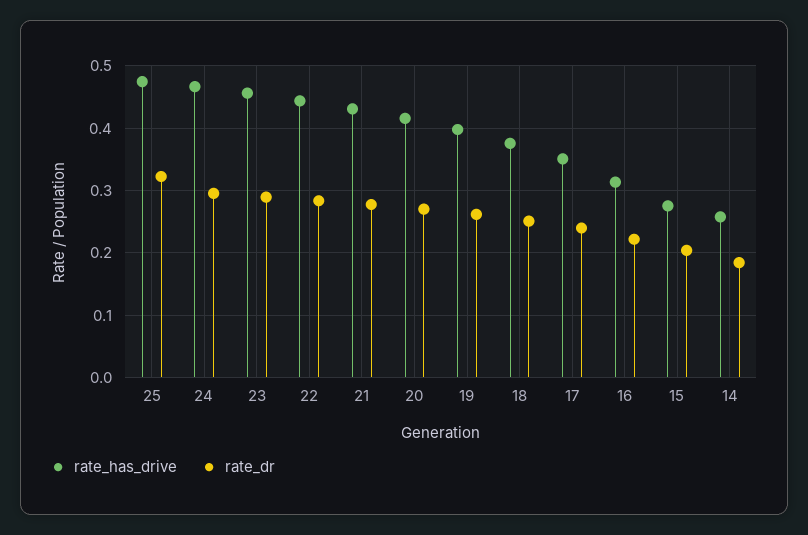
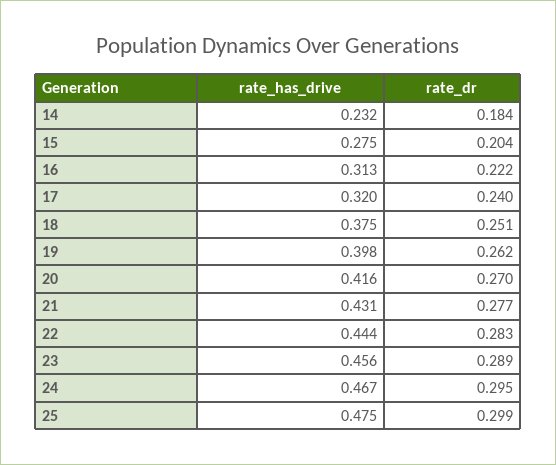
  {
    "rate_has_drive": {
      "25": 0.475,
      "24": 0.467,
      "23": 0.456,
      "22": 0.444,
      "21": 0.431,
      "20": 0.416,
      "19": 0.398,
      "18": 0.375,
-     "17": 0.35,
+     "17": 0.32,
      "16": 0.313,
      "15": 0.275,
-     "14": 0.26
+     "14": 0.232
    },
    "rate_dr": {
-     "25": 0.32,
+     "25": 0.299,
      "24": 0.295,
      "23": 0.289,
      "22": 0.283,
      "21": 0.277,
      "20": 0.27,
      "19": 0.262,
      "18": 0.251,
      "17": 0.24,
      "16": 0.222,
      "15": 0.204,
      "14": 0.184
    }
  }

